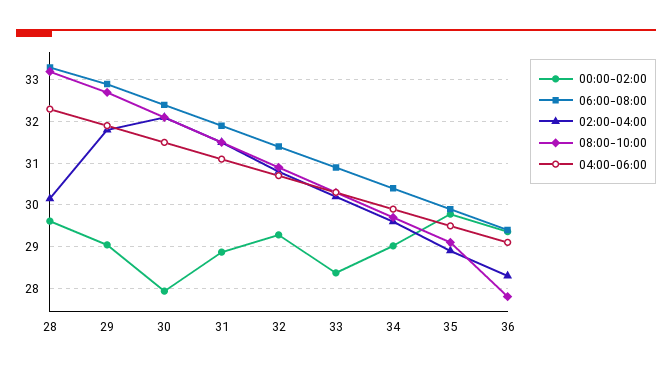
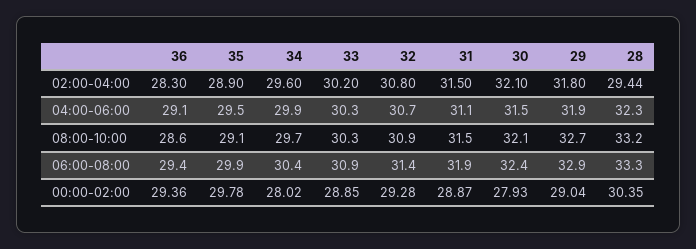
  {
    "00:00-02:00": {
-     "28": 29.6,
+     "28": 30.35,
      "29": 29.04,
      "30": 27.93,
      "31": 28.87,
      "32": 29.28,
-     "33": 28.4,
+     "33": 28.85,
-     "34": 29,
+     "34": 28.02,
      "35": 29.78,
      "36": 29.36
    },
    "06:00-08:00": {
      "28": 33.3,
      "29": 32.9,
      "30": 32.4,
      "31": 31.9,
      "32": 31.4,
      "33": 30.9,
      "34": 30.4,
      "35": 29.9,
      "36": 29.4
    },
    "02:00-04:00": {
-     "28": 30.2,
+     "28": 29.44,
      "29": 31.8,
      "30": 32.1,
      "31": 31.5,
      "32": 30.8,
      "33": 30.2,
      "34": 29.6,
      "35": 28.9,
      "36": 28.3
    },
    "08:00-10:00": {
      "28": 33.2,
      "29": 32.7,
      "30": 32.1,
      "31": 31.5,
      "32": 30.9,
      "33": 30.3,
      "34": 29.7,
      "35": 29.1,
-     "36": 27.8
+     "36": 28.6
    },
    "04:00-06:00": {
      "28": 32.3,
      "29": 31.9,
      "30": 31.5,
      "31": 31.1,
      "32": 30.7,
      "33": 30.3,
      "34": 29.9,
      "35": 29.5,
      "36": 29.1
    }
  }

